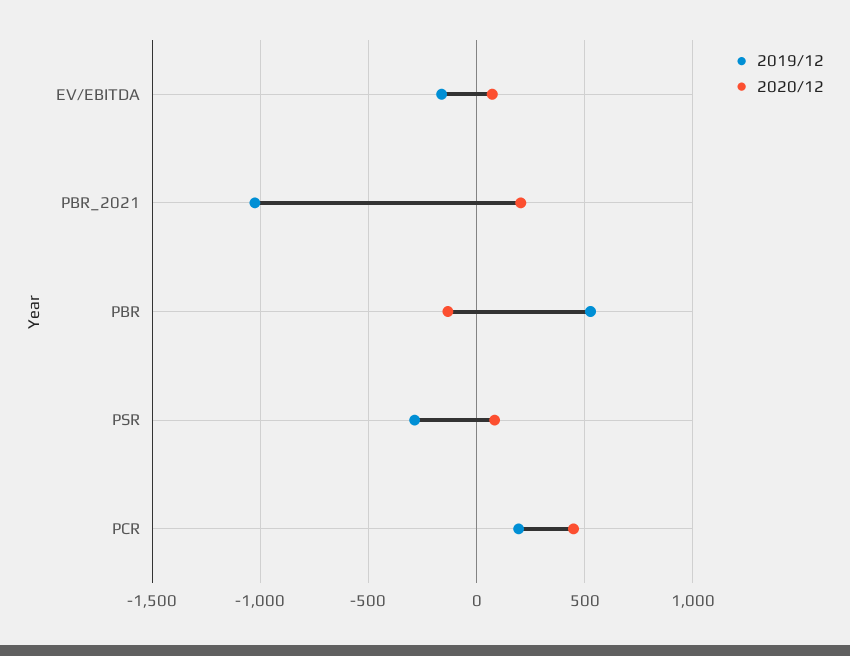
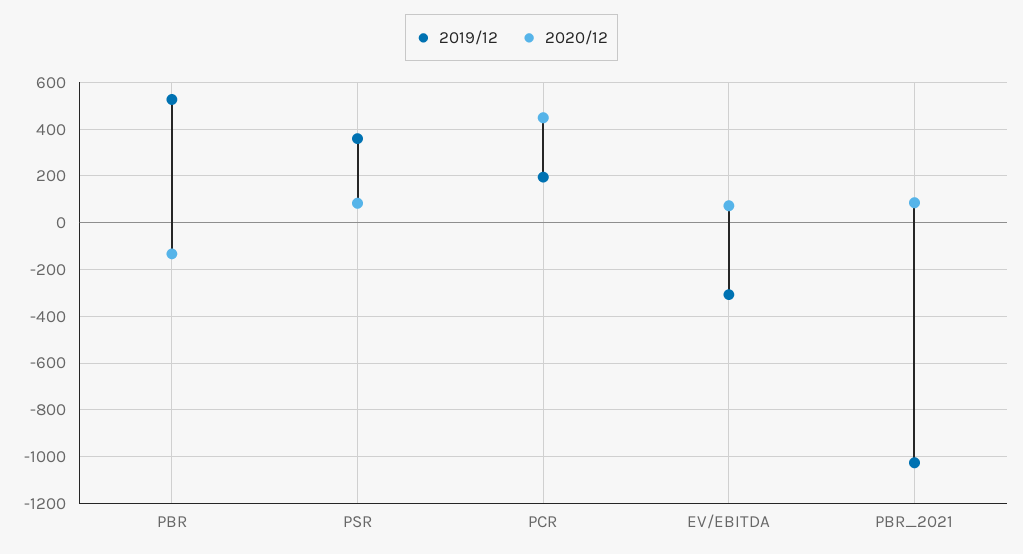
  {
    "2019/12": {
-     "EV/EBITDA": -150,
+     "EV/EBITDA": -300,
      "PBR_2021": -1050,
      "PBR": 550,
-     "PSR": -300,
+     "PSR": 350,
      "PCR": 200
    },
    "2020/12": {
      "EV/EBITDA": 50,
-     "PBR_2021": 200,
+     "PBR_2021": 100,
      "PBR": -150,
      "PSR": 100,
      "PCR": 450
    }
  }

